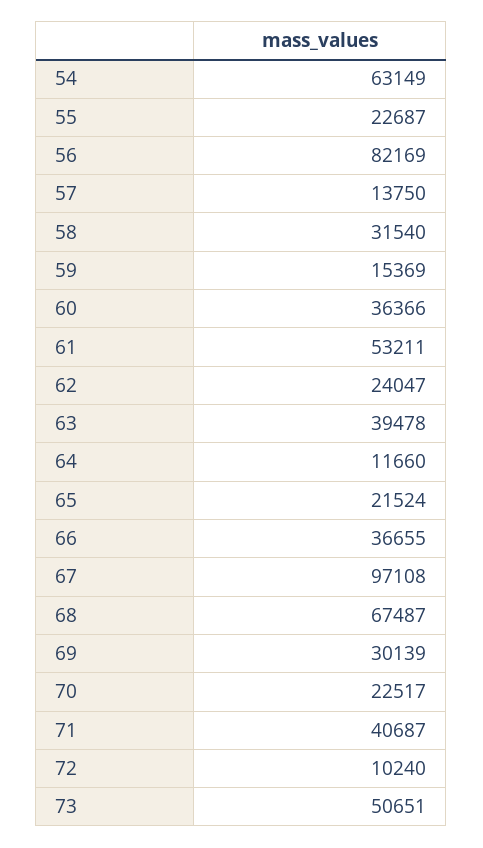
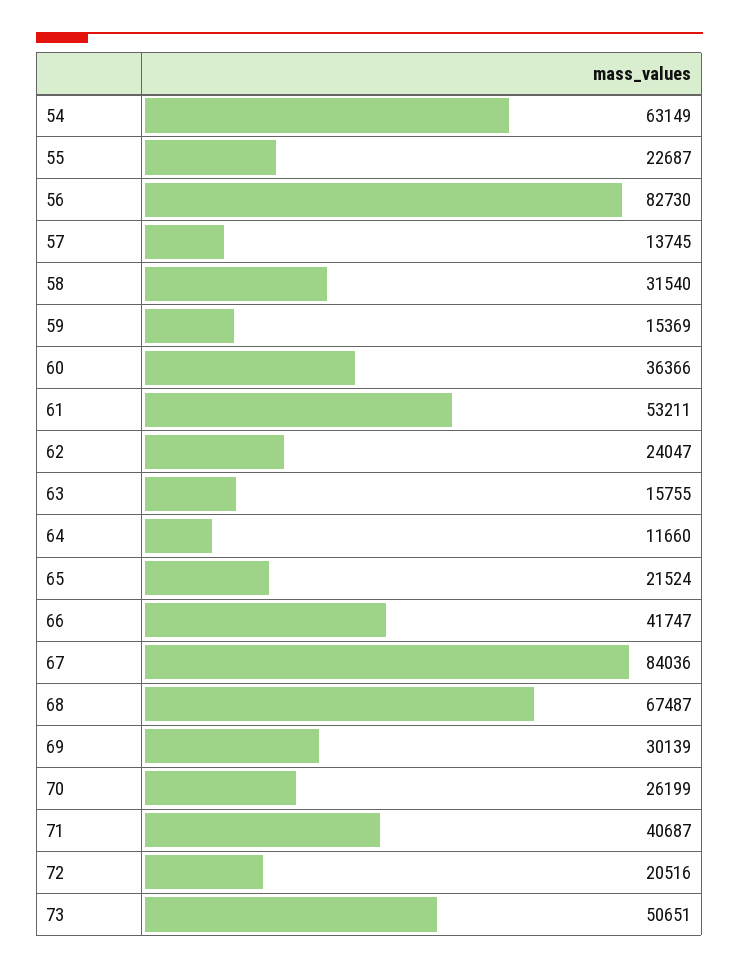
  {
    "54": 63149,
    "55": 22687,
-   "56": 82169,
+   "56": 82730,
-   "57": 13750,
+   "57": 13745,
    "58": 31540,
    "59": 15369,
    "60": 36366,
    "61": 53211,
    "62": 24047,
-   "63": 39478,
+   "63": 15755,
    "64": 11660,
    "65": 21524,
-   "66": 36655,
+   "66": 41747,
-   "67": 97108,
+   "67": 84036,
    "68": 67487,
    "69": 30139,
-   "70": 22517,
+   "70": 26199,
    "71": 40687,
-   "72": 10240,
+   "72": 20516,
    "73": 50651
  }

